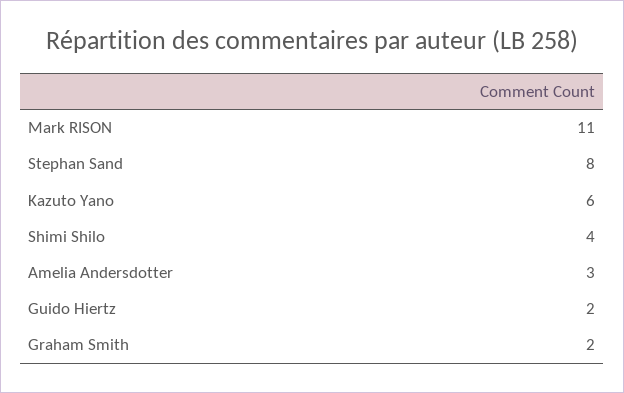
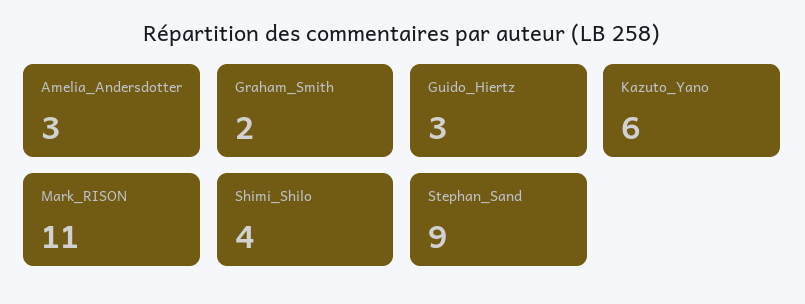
  {
    "Mark RISON": 11,
-   "Stephan Sand": 8,
+   "Stephan Sand": 9,
    "Kazuto Yano": 6,
    "Shimi Shilo": 4,
    "Amelia Andersdotter": 3,
-   "Guido Hiertz": 2,
+   "Guido Hiertz": 3,
    "Graham Smith": 2
  }

